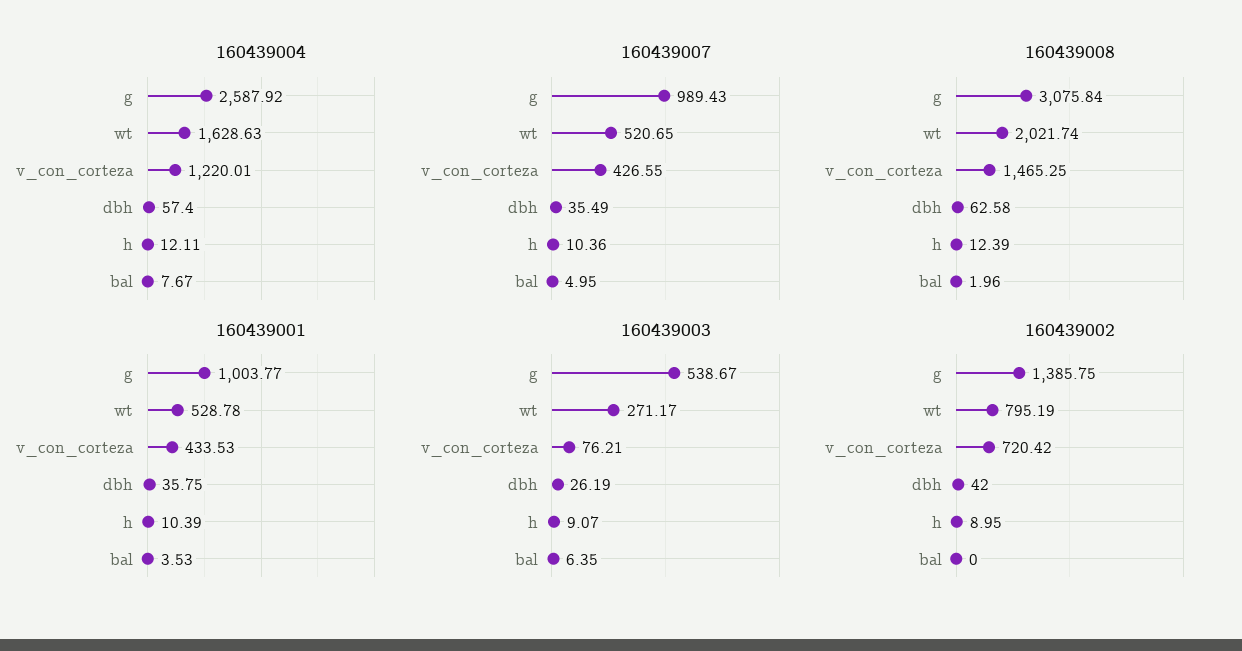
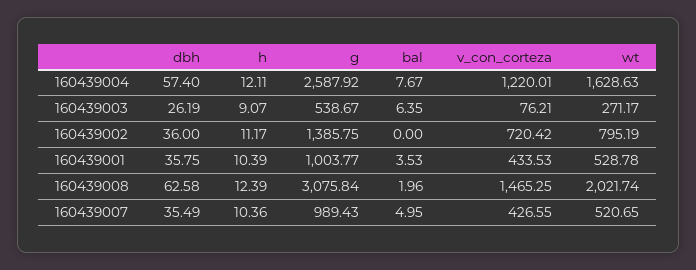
  {
    "160439004": {
      "g": 2587.92,
      "wt": 1628.63,
      "v_con_corteza": 1220.01,
      "dbh": 57.4,
      "h": 12.11,
      "bal": 7.67
    },
    "160439007": {
      "g": 989.43,
      "wt": 520.65,
      "v_con_corteza": 426.55,
      "dbh": 35.49,
      "h": 10.36,
      "bal": 4.95
    },
    "160439008": {
      "g": 3075.84,
      "wt": 2021.74,
      "v_con_corteza": 1465.25,
      "dbh": 62.58,
      "h": 12.39,
      "bal": 1.96
    },
    "160439001": {
      "g": 1003.77,
      "wt": 528.78,
      "v_con_corteza": 433.53,
      "dbh": 35.75,
      "h": 10.39,
      "bal": 3.53
    },
    "160439003": {
      "g": 538.67,
      "wt": 271.17,
      "v_con_corteza": 76.21,
      "dbh": 26.19,
      "h": 9.07,
      "bal": 6.35
    },
    "160439002": {
      "g": 1385.75,
      "wt": 795.19,
      "v_con_corteza": 720.42,
-     "dbh": 42,
+     "dbh": 36,
-     "h": 8.95,
+     "h": 11.17,
      "bal": 0
    }
  }

